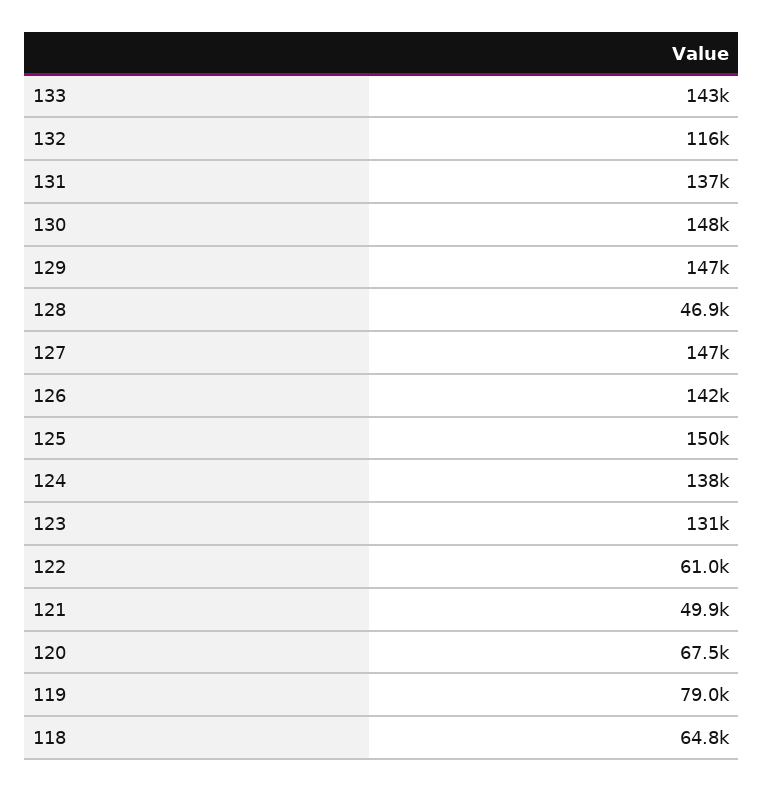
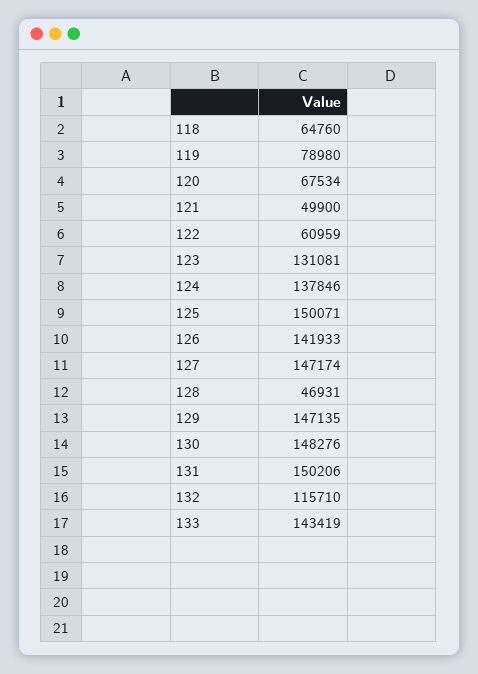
  {
    "133": 143419,
    "132": 115710,
-   "131": 137000,
+   "131": 150206,
    "130": 148276,
    "129": 147135,
    "128": 46931,
    "127": 147174,
    "126": 141933,
    "125": 150071,
    "124": 137846,
    "123": 131081,
    "122": 60959,
    "121": 49900,
    "120": 67534,
    "119": 78980,
    "118": 64760
  }

